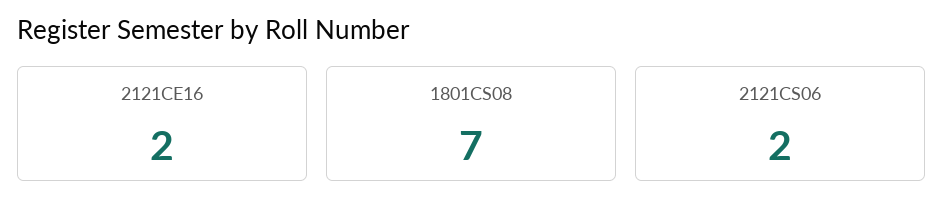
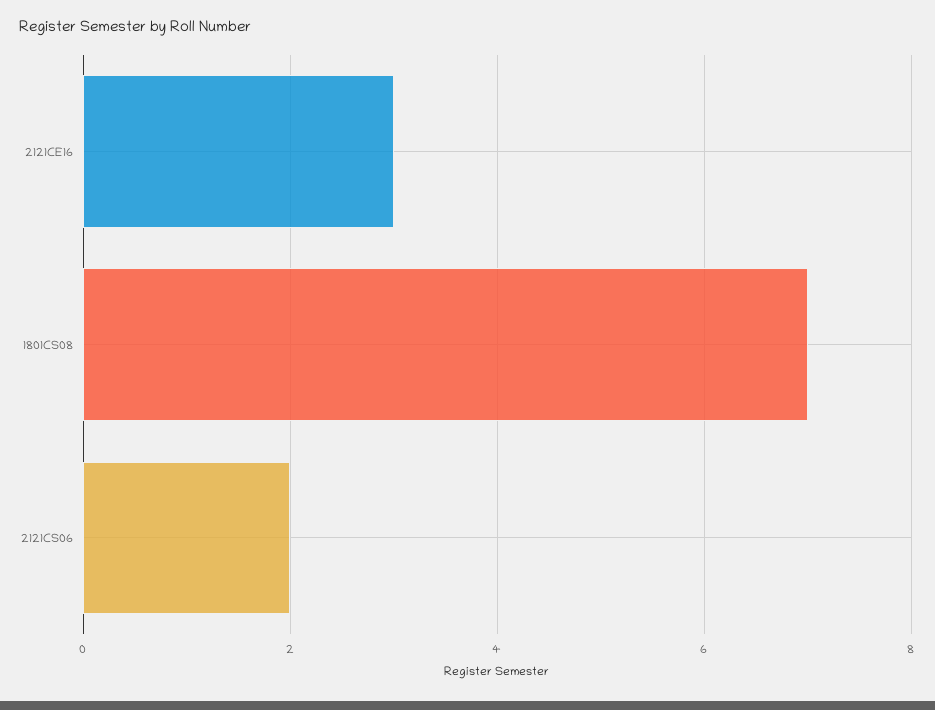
  {
-   "2121CE16": 2,
+   "2121CE16": 3,
    "1801CS08": 7,
    "2121CS06": 2
  }

